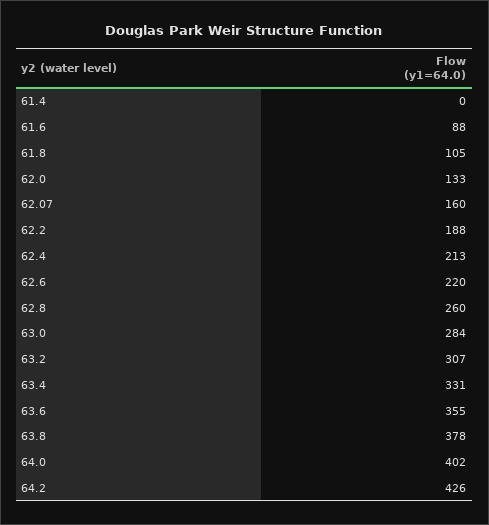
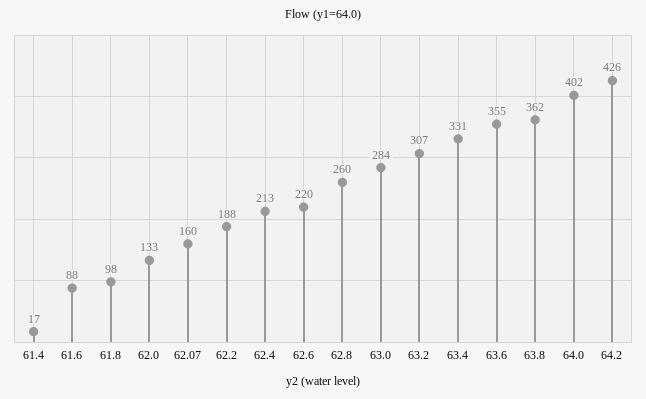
  {
-   "61.4": 0,
+   "61.4": 17,
    "61.6": 88,
-   "61.8": 105,
+   "61.8": 98,
    "62.0": 133,
    "62.07": 160,
    "62.2": 188,
    "62.4": 213,
    "62.6": 220,
    "62.8": 260,
    "63.0": 284,
    "63.2": 307,
    "63.4": 331,
    "63.6": 355,
-   "63.8": 378,
+   "63.8": 362,
    "64.0": 402,
    "64.2": 426
  }

